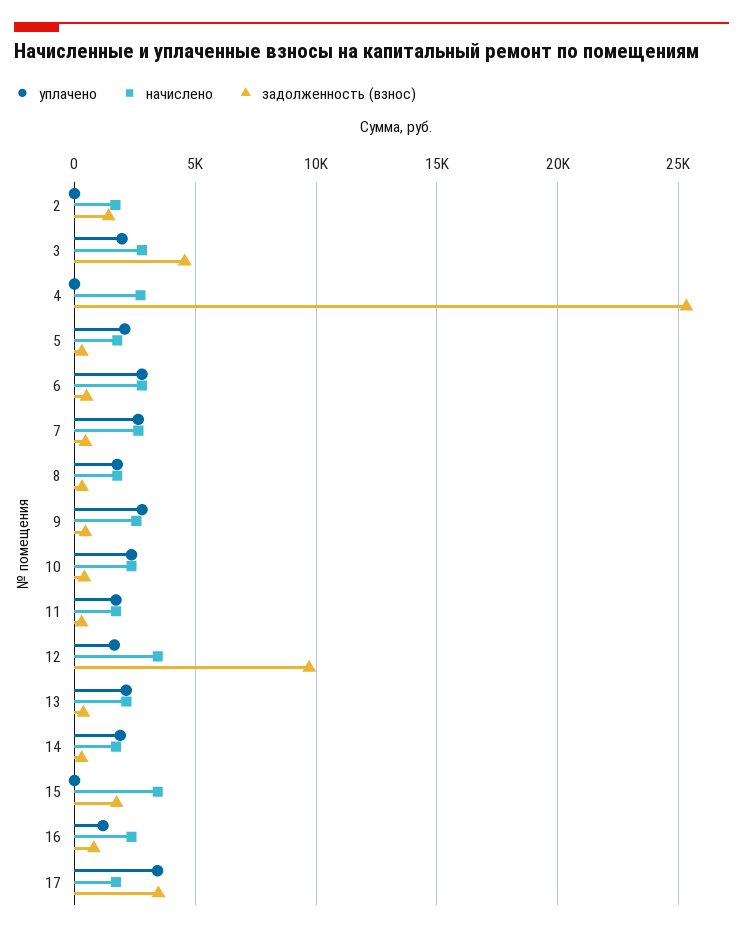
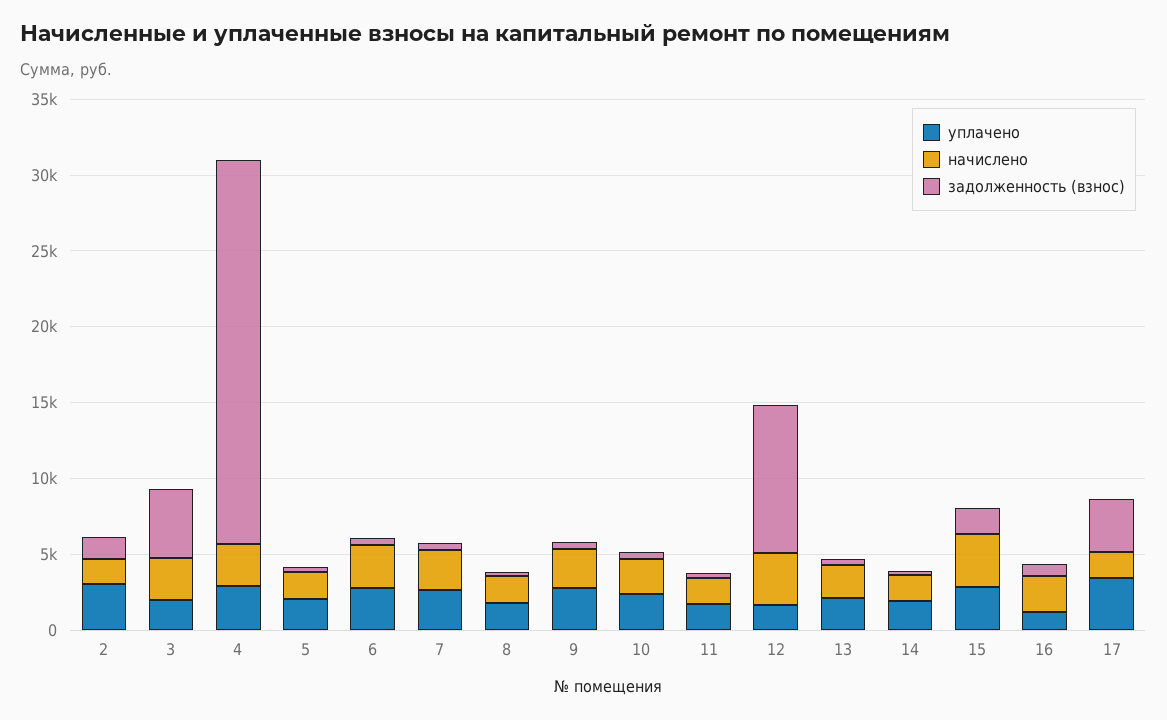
  {
    "уплачено": {
-     "2": 0,
+     "2": 3000,
      "3": 2000,
-     "4": 0,
+     "4": 3000,
      "5": 2000,
      "6": 3000,
      "7": 2500,
      "8": 2000,
      "9": 3000,
      "10": 2500,
      "11": 1500,
      "12": 1500,
      "13": 2000,
      "14": 2000,
-     "15": 0,
+     "15": 3000,
      "16": 1000,
      "17": 3500
    },
    "начислено": {
      "2": 1500,
      "3": 3000,
      "4": 2500,
      "5": 2000,
      "6": 3000,
      "7": 2500,
      "8": 2000,
      "9": 2500,
      "10": 2500,
      "11": 1500,
      "12": 3500,
      "13": 2000,
      "14": 1500,
      "15": 3500,
      "16": 2500,
      "17": 1500
    },
    "задолженность (взнос)": {
      "2": 1500,
      "3": 4500,
      "4": 25500,
      "5": 500,
      "6": 500,
      "7": 500,
      "8": 500,
      "9": 500,
      "10": 500,
      "11": 500,
      "12": 9500,
      "13": 500,
      "14": 500,
      "15": 1500,
      "16": 1000,
      "17": 3500
    }
  }

